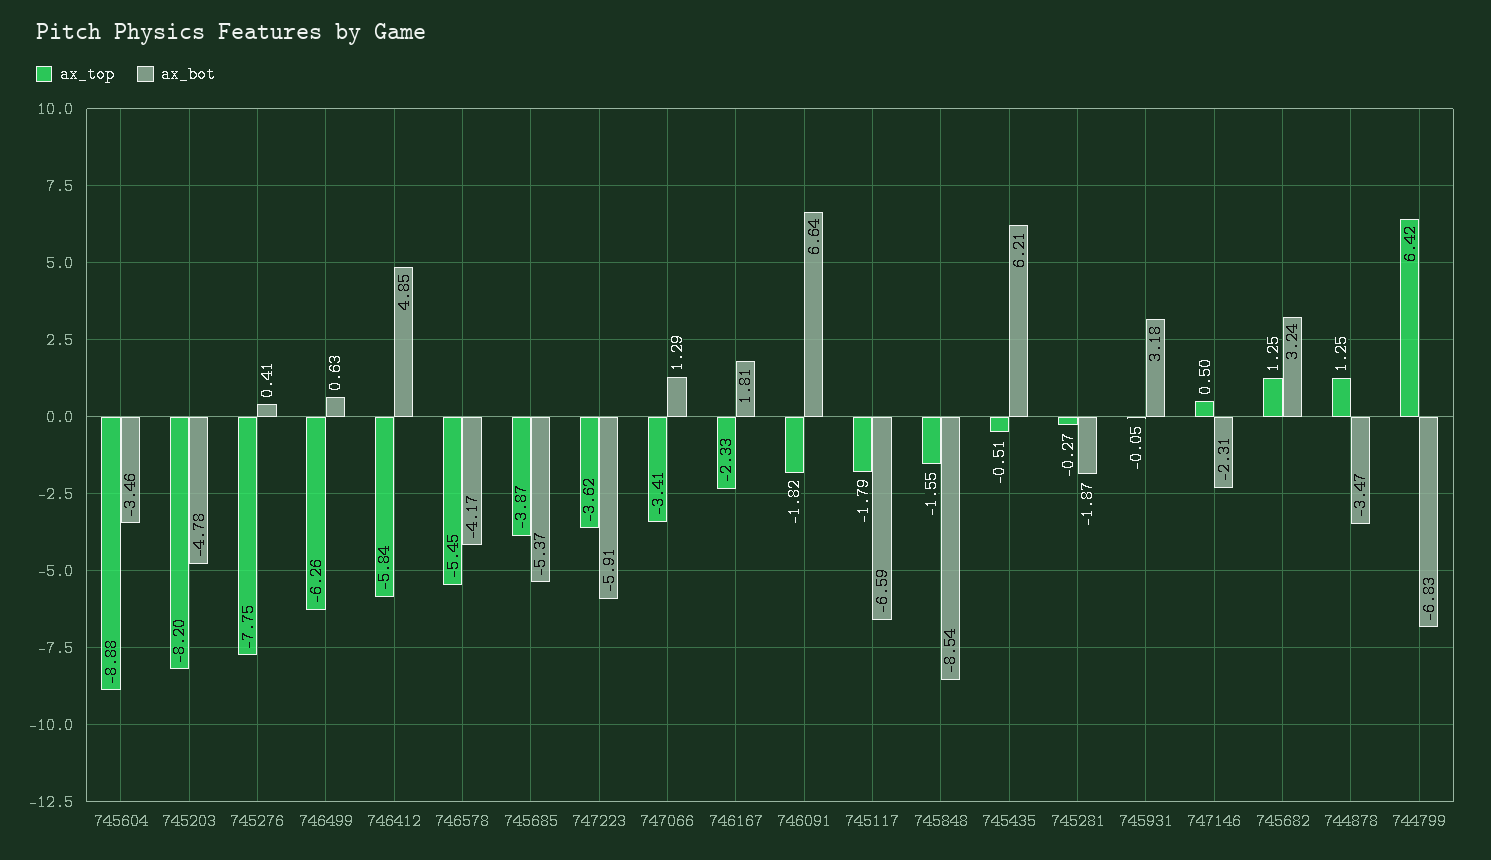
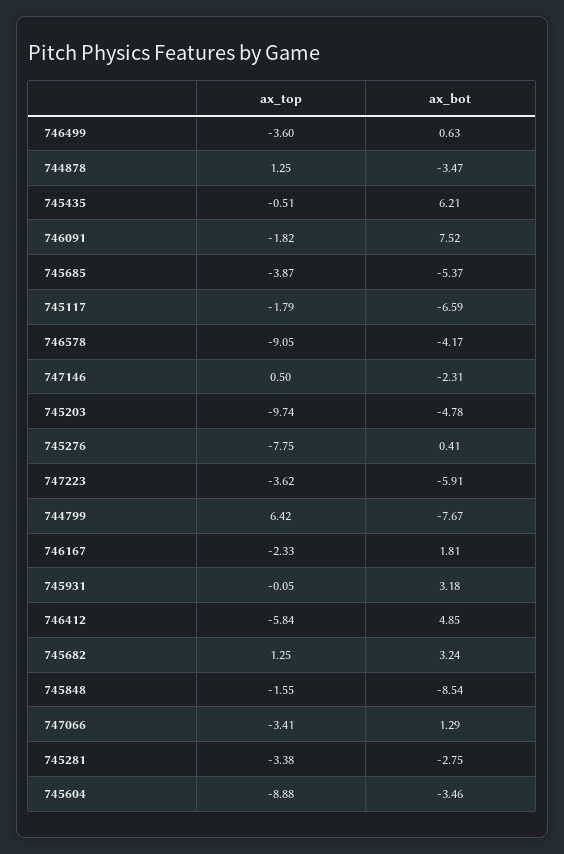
  {
    "ax_top": {
      "745604": -8.88,
-     "745203": -8.2,
+     "745203": -9.74,
      "745276": -7.75,
-     "746499": -6.26,
+     "746499": -3.6,
      "746412": -5.84,
-     "746578": -5.45,
+     "746578": -9.05,
      "745685": -3.87,
      "747223": -3.62,
      "747066": -3.41,
      "746167": -2.33,
      "746091": -1.82,
      "745117": -1.79,
      "745848": -1.55,
      "745435": -0.51,
-     "745281": -0.27,
+     "745281": -3.38,
      "745931": -0.05,
      "747146": 0.5,
      "745682": 1.25,
      "744878": 1.25,
      "744799": 6.42
    },
    "ax_bot": {
      "745604": -3.46,
      "745203": -4.78,
      "745276": 0.41,
      "746499": 0.63,
      "746412": 4.85,
      "746578": -4.17,
      "745685": -5.37,
      "747223": -5.91,
      "747066": 1.29,
      "746167": 1.81,
-     "746091": 6.64,
+     "746091": 7.52,
      "745117": -6.59,
      "745848": -8.54,
      "745435": 6.21,
-     "745281": -1.87,
+     "745281": -2.75,
      "745931": 3.18,
      "747146": -2.31,
      "745682": 3.24,
      "744878": -3.47,
-     "744799": -6.83
+     "744799": -7.67
    }
  }

